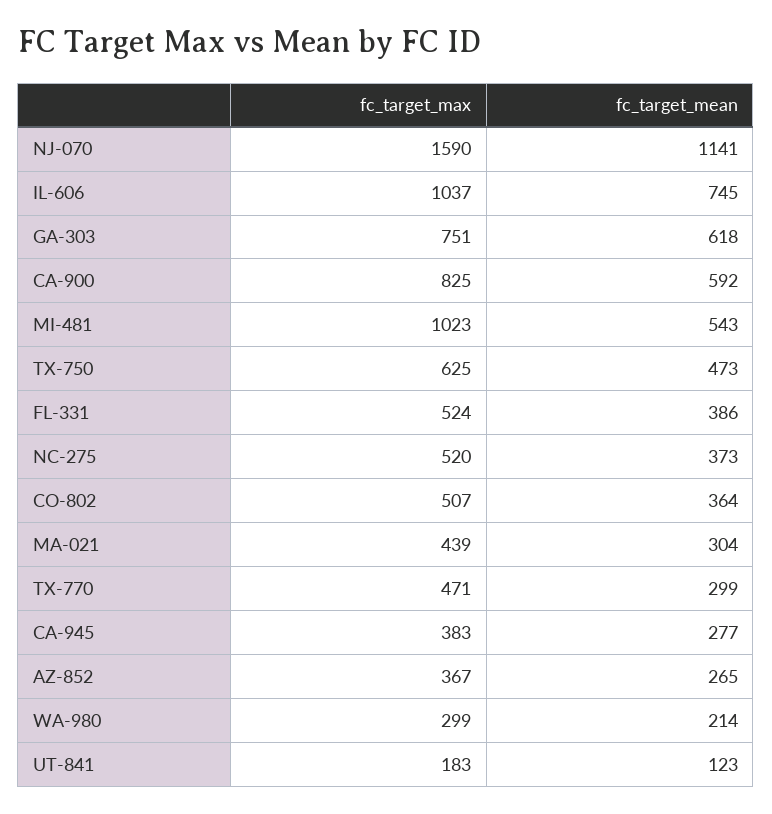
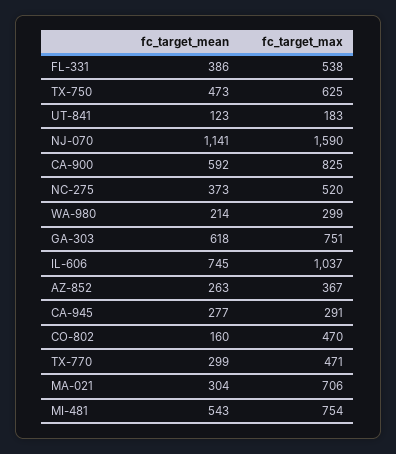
  {
    "fc_target_max": {
      "NJ-070": 1590,
      "IL-606": 1037,
      "GA-303": 751,
      "CA-900": 825,
-     "MI-481": 1023,
+     "MI-481": 754,
      "TX-750": 625,
-     "FL-331": 524,
+     "FL-331": 538,
      "NC-275": 520,
-     "CO-802": 507,
+     "CO-802": 470,
-     "MA-021": 439,
+     "MA-021": 706,
      "TX-770": 471,
-     "CA-945": 383,
+     "CA-945": 291,
      "AZ-852": 367,
      "WA-980": 299,
      "UT-841": 183
    },
    "fc_target_mean": {
      "NJ-070": 1141,
      "IL-606": 745,
      "GA-303": 618,
      "CA-900": 592,
      "MI-481": 543,
      "TX-750": 473,
      "FL-331": 386,
      "NC-275": 373,
-     "CO-802": 364,
+     "CO-802": 160,
      "MA-021": 304,
      "TX-770": 299,
      "CA-945": 277,
-     "AZ-852": 265,
+     "AZ-852": 263,
      "WA-980": 214,
      "UT-841": 123
    }
  }

